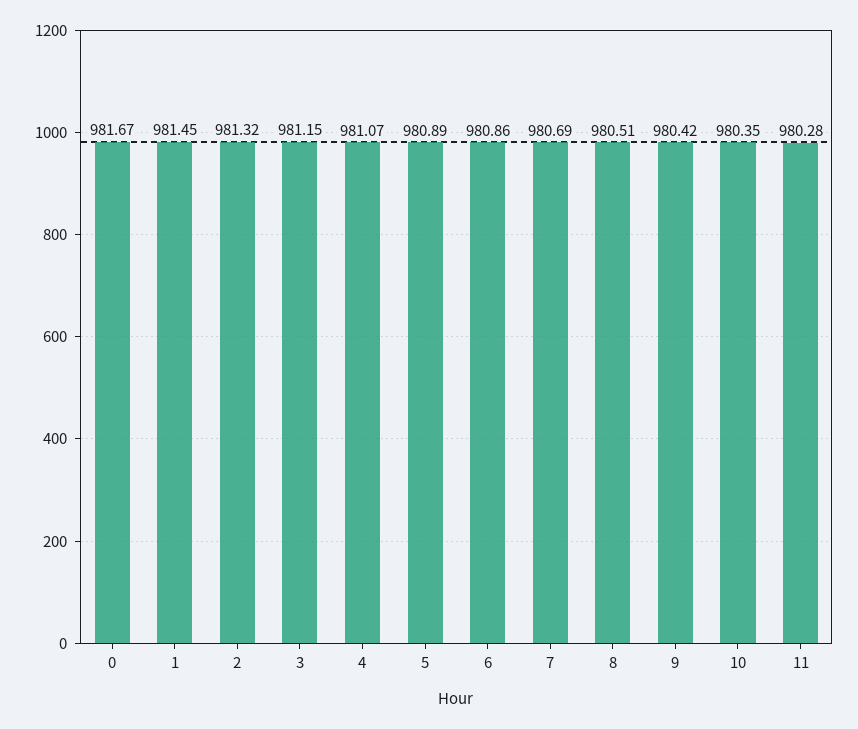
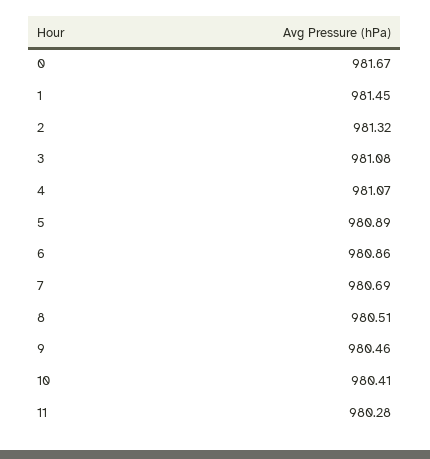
  {
    "0": 981.67,
    "1": 981.45,
    "2": 981.32,
-   "3": 981.15,
+   "3": 981.08,
    "4": 981.07,
    "5": 980.89,
    "6": 980.86,
    "7": 980.69,
    "8": 980.51,
-   "9": 980.42,
+   "9": 980.46,
-   "10": 980.35,
+   "10": 980.41,
    "11": 980.28
  }

